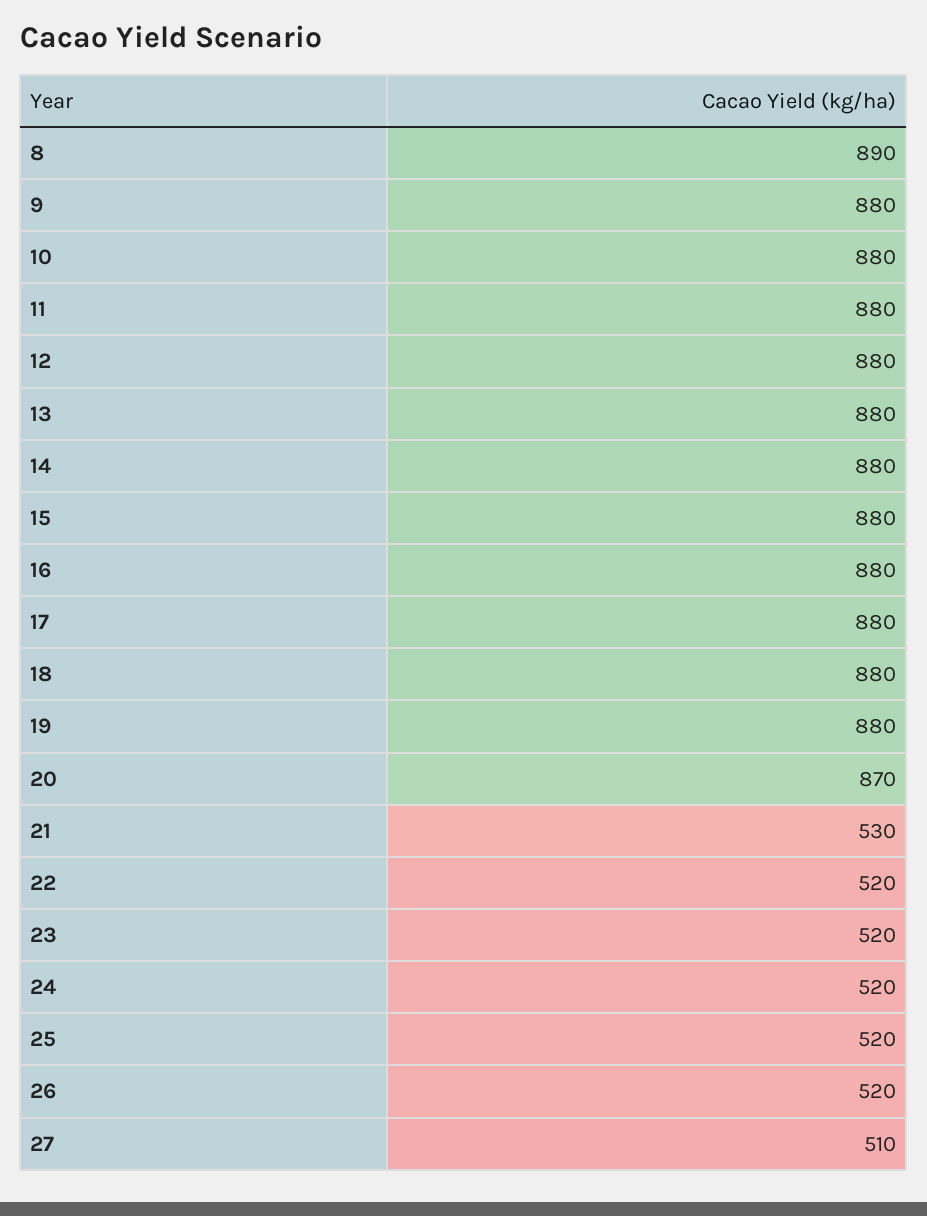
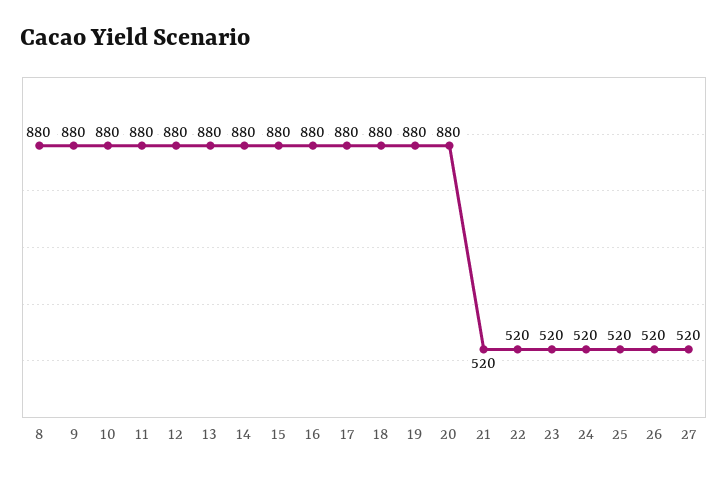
  {
-   "8": 890,
+   "8": 880,
    "9": 880,
    "10": 880,
    "11": 880,
    "12": 880,
    "13": 880,
    "14": 880,
    "15": 880,
    "16": 880,
    "17": 880,
    "18": 880,
    "19": 880,
-   "20": 870,
+   "20": 880,
-   "21": 530,
+   "21": 520,
    "22": 520,
    "23": 520,
    "24": 520,
    "25": 520,
    "26": 520,
-   "27": 510
+   "27": 520
  }

